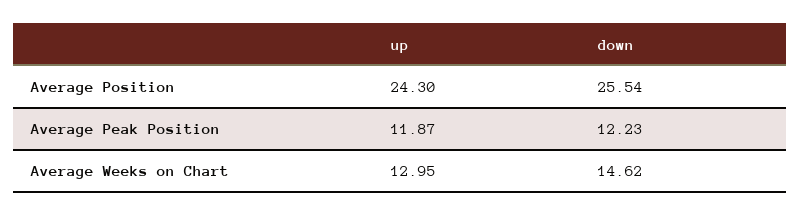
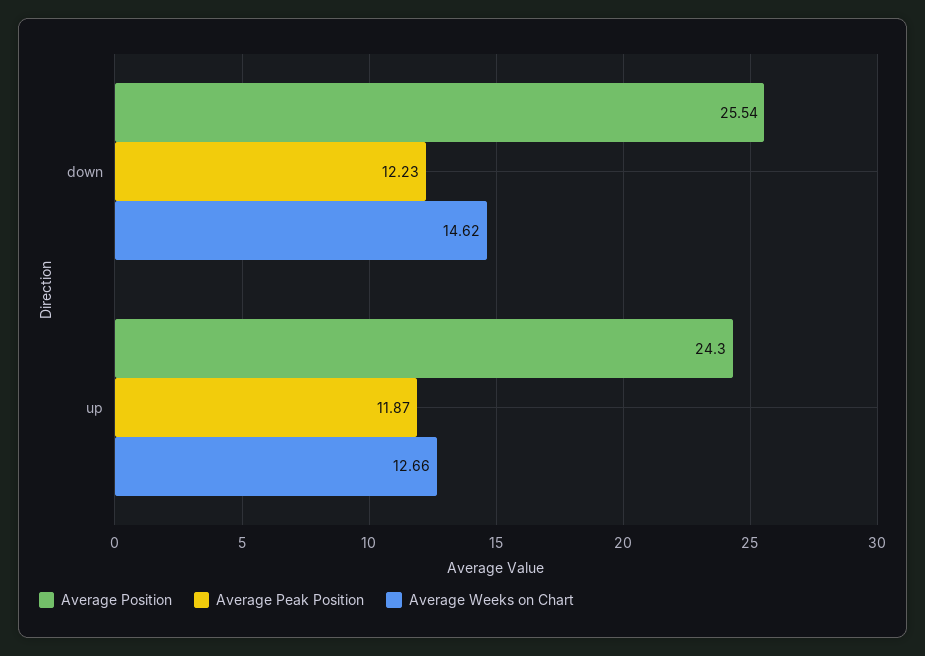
  {
    "Average Position": {
      "up": 24.3,
      "down": 25.54
    },
    "Average Peak Position": {
      "up": 11.87,
      "down": 12.23
    },
    "Average Weeks on Chart": {
-     "up": 12.95,
+     "up": 12.66,
      "down": 14.62
    }
  }

